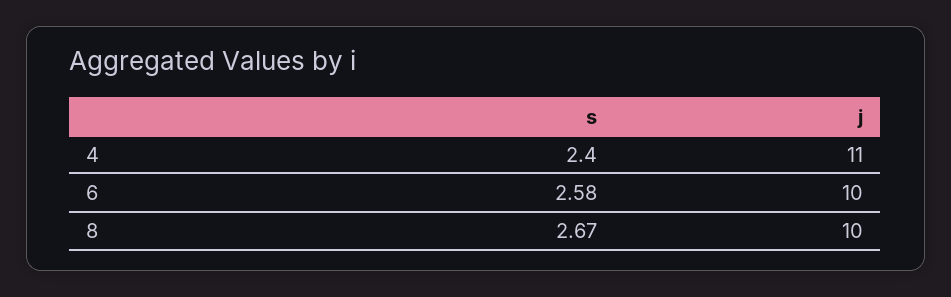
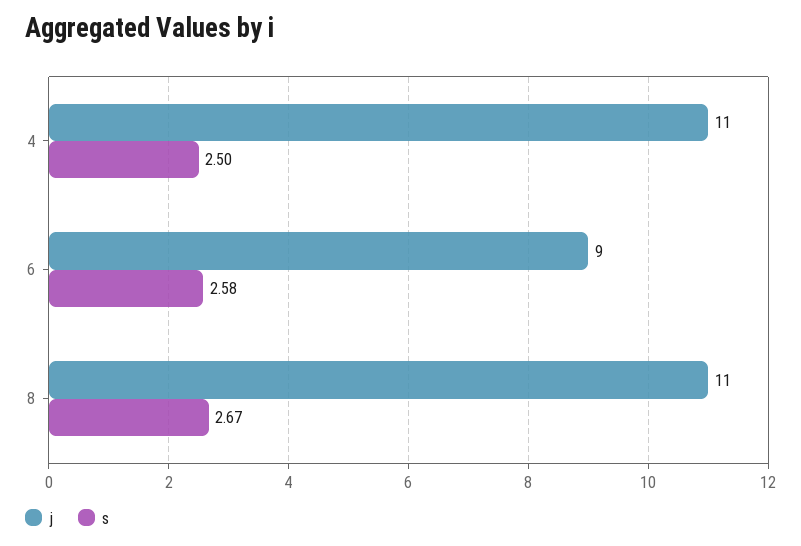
  {
    "s": {
-     "4": 2.4,
+     "4": 2.5,
      "6": 2.58,
      "8": 2.67
    },
    "j": {
      "4": 11,
-     "6": 10,
+     "6": 9,
-     "8": 10
+     "8": 11
    }
  }

